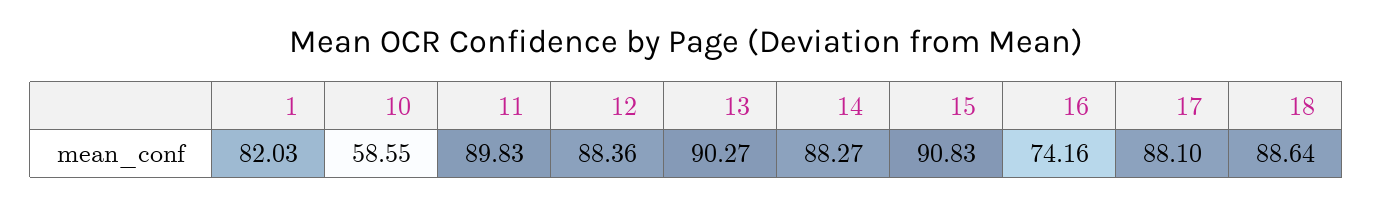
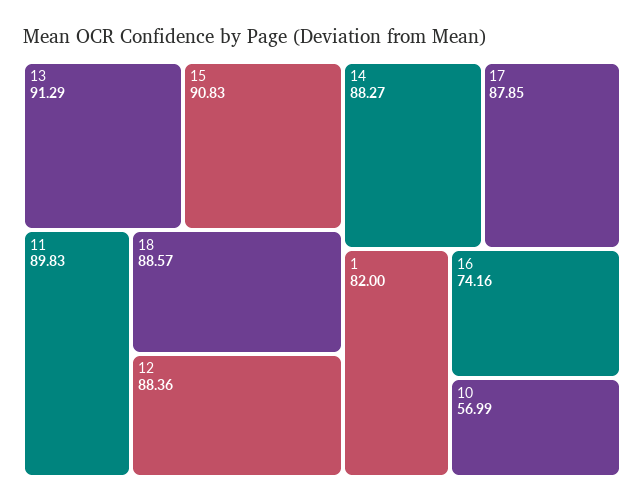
  {
-   "1": 82.03,
+   "1": 82,
-   "10": 58.55,
+   "10": 56.99,
    "11": 89.83,
    "12": 88.36,
-   "13": 90.27,
+   "13": 91.29,
    "14": 88.27,
    "15": 90.83,
    "16": 74.16,
-   "17": 88.1,
+   "17": 87.85,
-   "18": 88.64
+   "18": 88.57
  }

